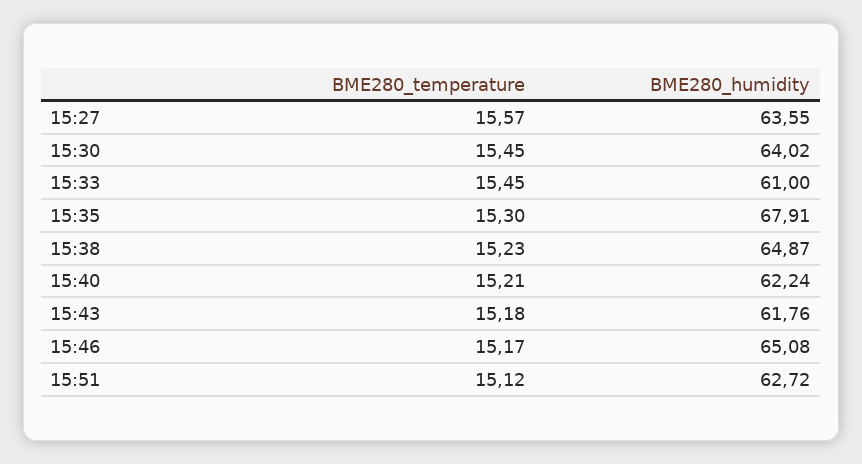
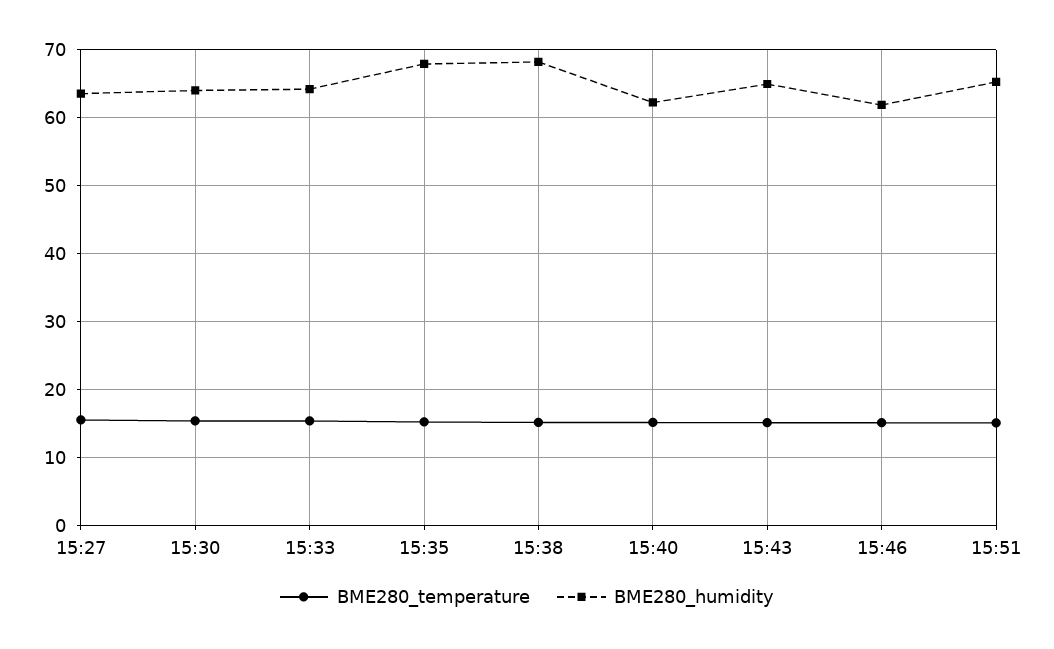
  {
    "BME280_temperature": {
      "15:27": 15.57,
      "15:30": 15.45,
      "15:33": 15.45,
      "15:35": 15.3,
      "15:38": 15.23,
      "15:40": 15.21,
      "15:43": 15.18,
      "15:46": 15.17,
      "15:51": 15.12
    },
    "BME280_humidity": {
      "15:27": 63.55,
      "15:30": 64.02,
-     "15:33": 61,
+     "15:33": 64,
      "15:35": 67.91,
-     "15:38": 64.87,
+     "15:38": 68,
      "15:40": 62.24,
-     "15:43": 61.76,
+     "15:43": 65,
-     "15:46": 65.08,
+     "15:46": 62,
-     "15:51": 62.72
+     "15:51": 65
    }
  }

